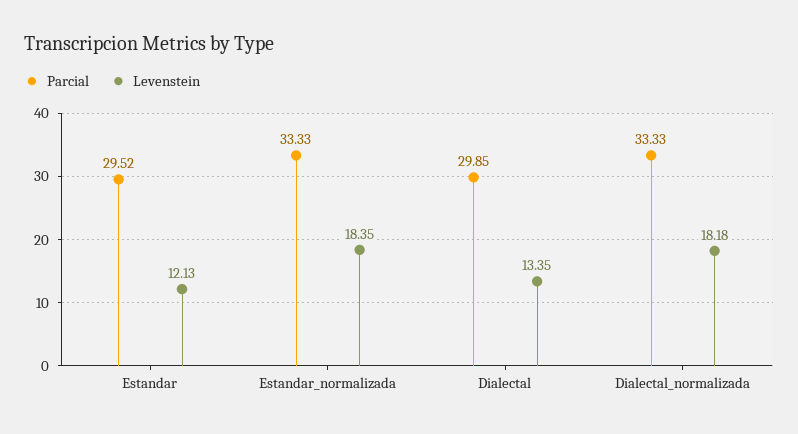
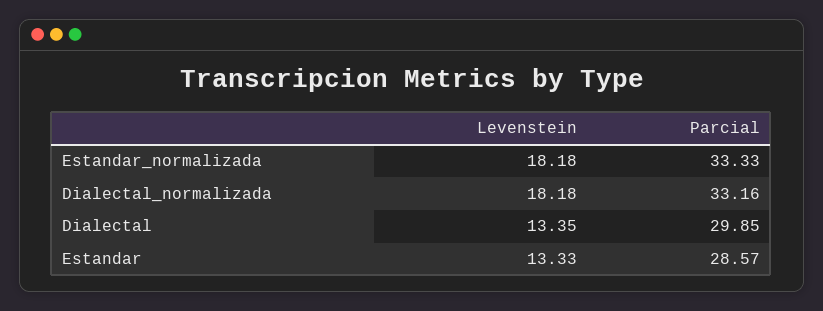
  {
    "Parcial": {
-     "Estandar": 29.52,
+     "Estandar": 28.57,
      "Estandar_normalizada": 33.33,
      "Dialectal": 29.85,
-     "Dialectal_normalizada": 33.33
+     "Dialectal_normalizada": 33.16
    },
    "Levenstein": {
-     "Estandar": 12.13,
+     "Estandar": 13.33,
-     "Estandar_normalizada": 18.35,
+     "Estandar_normalizada": 18.18,
      "Dialectal": 13.35,
      "Dialectal_normalizada": 18.18
    }
  }

